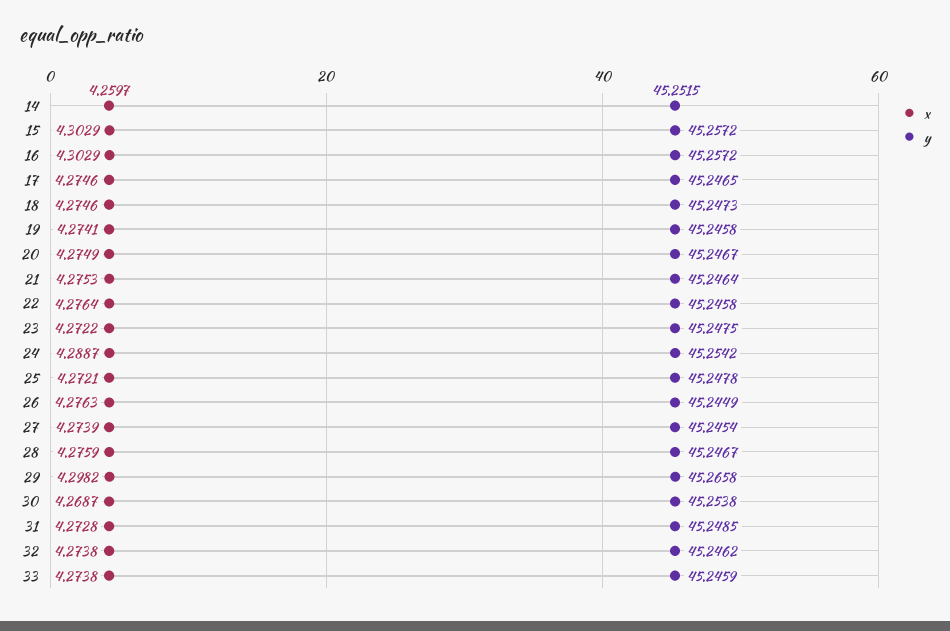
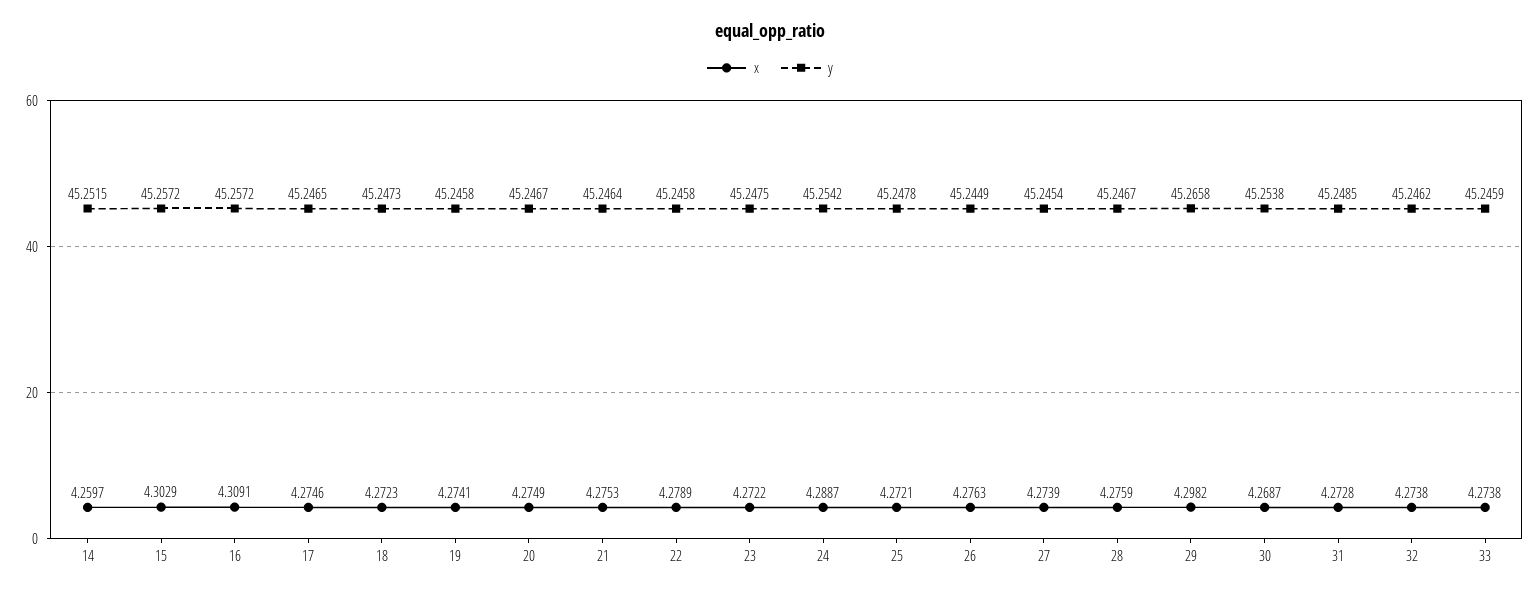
  {
    "x": {
      "14": 4.2597,
      "15": 4.3029,
-     "16": 4.3029,
+     "16": 4.3091,
      "17": 4.2746,
-     "18": 4.2746,
+     "18": 4.2723,
      "19": 4.2741,
      "20": 4.2749,
      "21": 4.2753,
-     "22": 4.2764,
+     "22": 4.2789,
      "23": 4.2722,
      "24": 4.2887,
      "25": 4.2721,
      "26": 4.2763,
      "27": 4.2739,
      "28": 4.2759,
      "29": 4.2982,
      "30": 4.2687,
      "31": 4.2728,
      "32": 4.2738,
      "33": 4.2738
    },
    "y": {
      "14": 45.2515,
      "15": 45.2572,
      "16": 45.2572,
      "17": 45.2465,
      "18": 45.2473,
      "19": 45.2458,
      "20": 45.2467,
      "21": 45.2464,
      "22": 45.2458,
      "23": 45.2475,
      "24": 45.2542,
      "25": 45.2478,
      "26": 45.2449,
      "27": 45.2454,
      "28": 45.2467,
      "29": 45.2658,
      "30": 45.2538,
      "31": 45.2485,
      "32": 45.2462,
      "33": 45.2459
    }
  }

